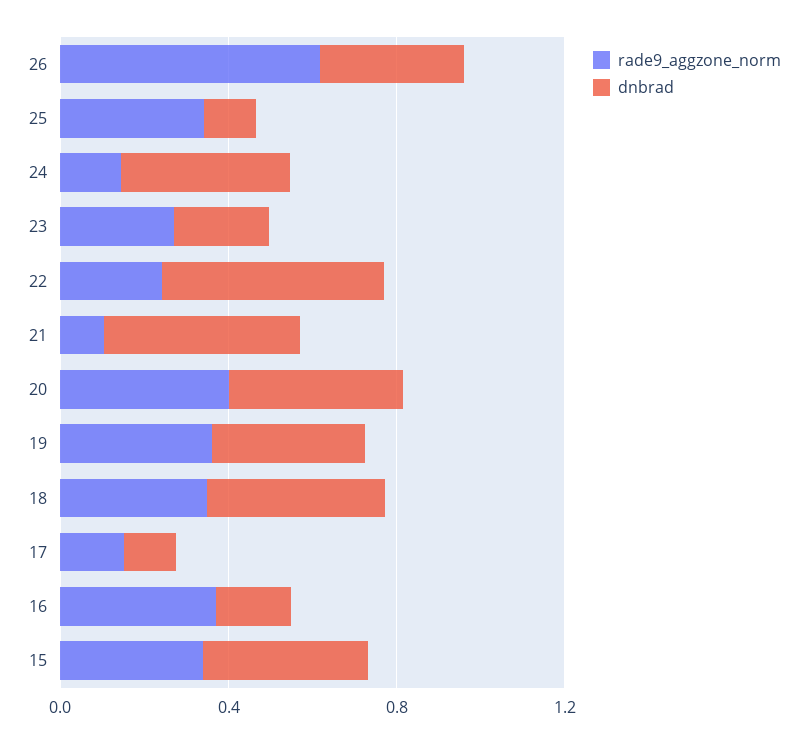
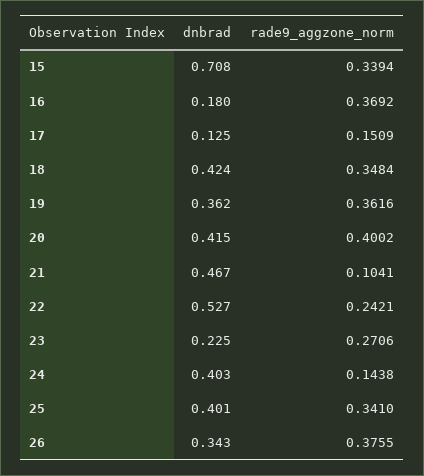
  {
    "rade9_aggzone_norm": {
-     "26": 0.6,
+     "26": 0.3755,
      "25": 0.341,
      "24": 0.1438,
      "23": 0.2706,
      "22": 0.2421,
      "21": 0.1041,
      "20": 0.4002,
      "19": 0.3616,
      "18": 0.3484,
      "17": 0.1509,
      "16": 0.3692,
      "15": 0.3394
    },
    "dnbrad": {
      "26": 0.343,
-     "25": 0.1,
+     "25": 0.401,
      "24": 0.403,
      "23": 0.225,
      "22": 0.527,
      "21": 0.467,
      "20": 0.415,
      "19": 0.362,
      "18": 0.424,
      "17": 0.125,
      "16": 0.18,
-     "15": 0.4
+     "15": 0.708
    }
  }

